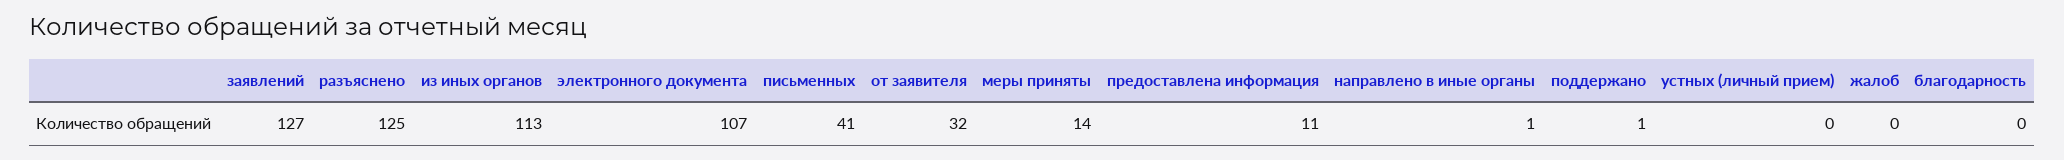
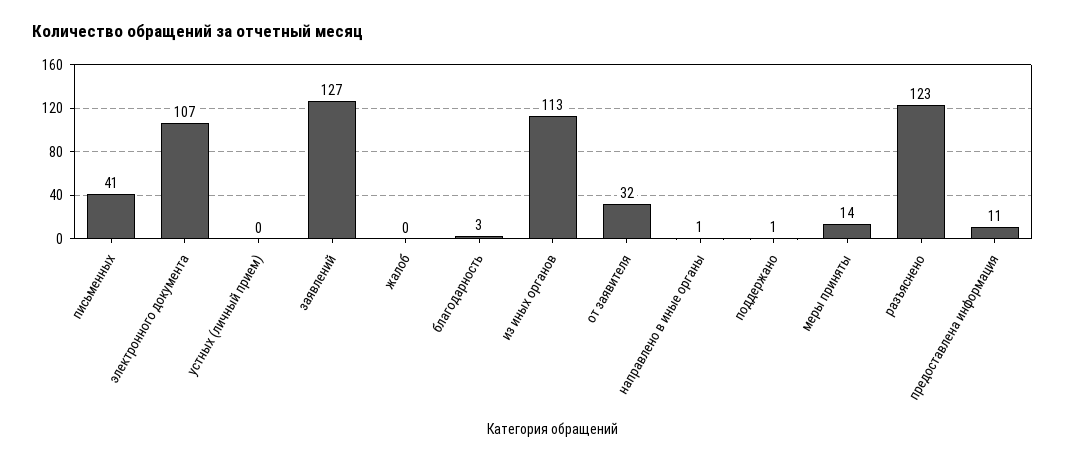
  {
    "заявлений": 127,
-   "разъяснено": 125,
+   "разъяснено": 123,
    "из иных органов": 113,
    "электронного документа": 107,
    "письменных": 41,
    "от заявителя": 32,
    "меры приняты": 14,
    "предоставлена информация": 11,
    "направлено в иные органы": 1,
    "поддержано": 1,
    "устных (личный прием)": 0,
    "жалоб": 0,
-   "благодарность": 0
+   "благодарность": 3
  }

